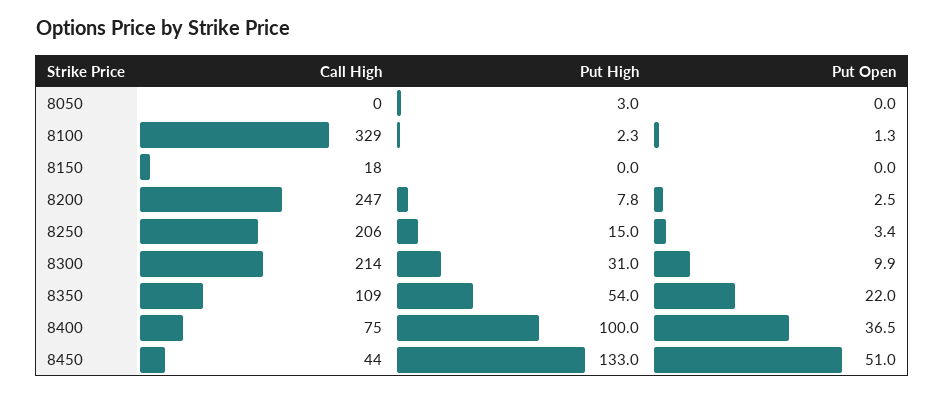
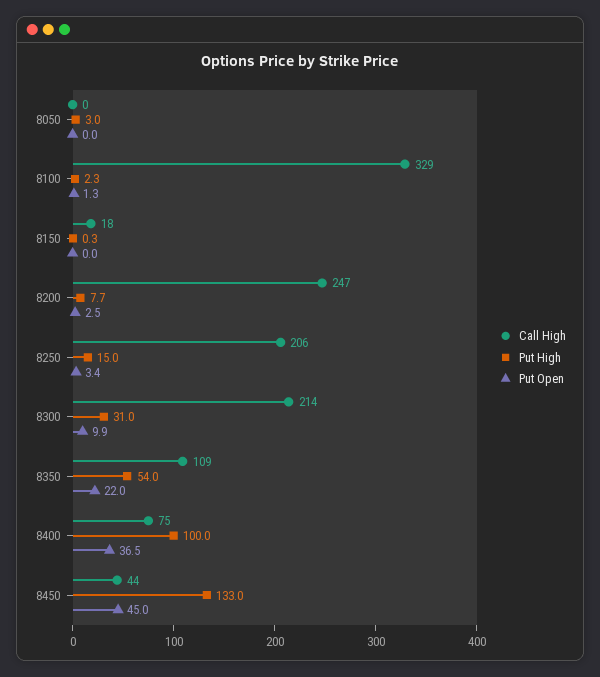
  {
    "Call High": {
      "8050": 0,
      "8100": 329,
      "8150": 18,
      "8200": 247,
      "8250": 206,
      "8300": 214,
      "8350": 109,
      "8400": 75,
      "8450": 44
    },
    "Put High": {
      "8050": 3,
      "8100": 2.3,
-     "8150": 0,
+     "8150": 0.3,
-     "8200": 7.8,
+     "8200": 7.7,
      "8250": 15,
      "8300": 31,
      "8350": 54,
      "8400": 100,
      "8450": 133
    },
    "Put Open": {
      "8050": 0,
      "8100": 1.3,
      "8150": 0,
      "8200": 2.5,
      "8250": 3.4,
      "8300": 9.9,
      "8350": 22,
      "8400": 36.5,
-     "8450": 51
+     "8450": 45
    }
  }

